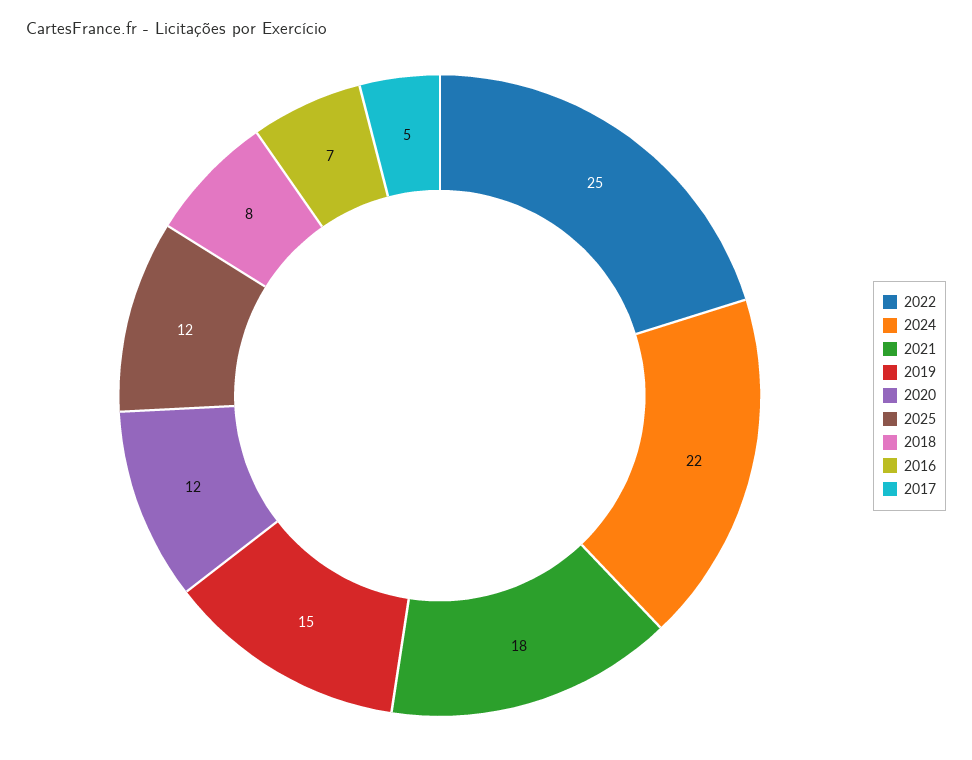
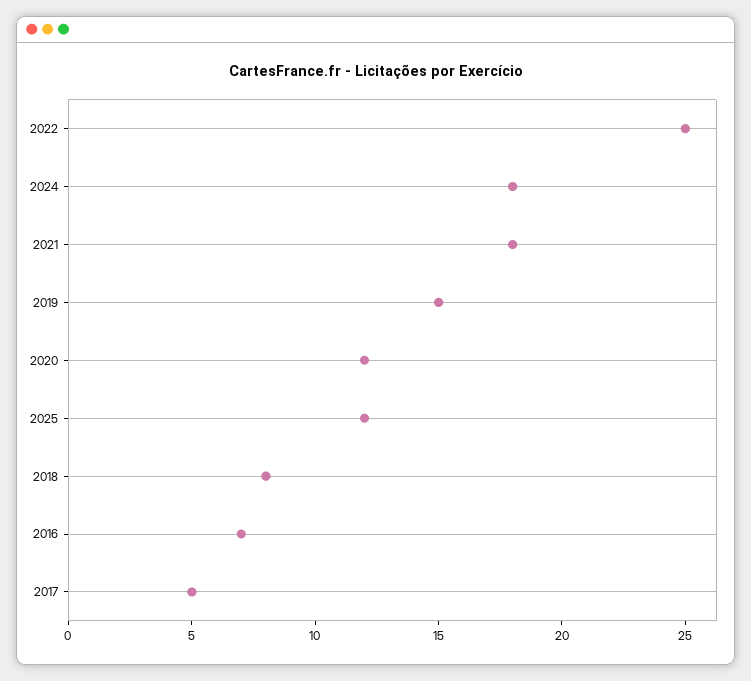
  {
    "2022": 25,
-   "2024": 22,
+   "2024": 18,
    "2021": 18,
    "2019": 15,
    "2020": 12,
    "2025": 12,
    "2018": 8,
    "2016": 7,
    "2017": 5
  }

